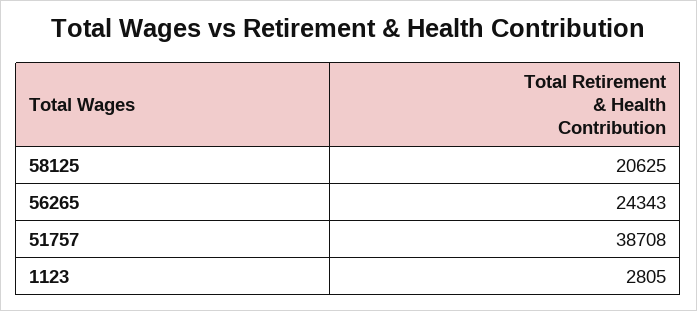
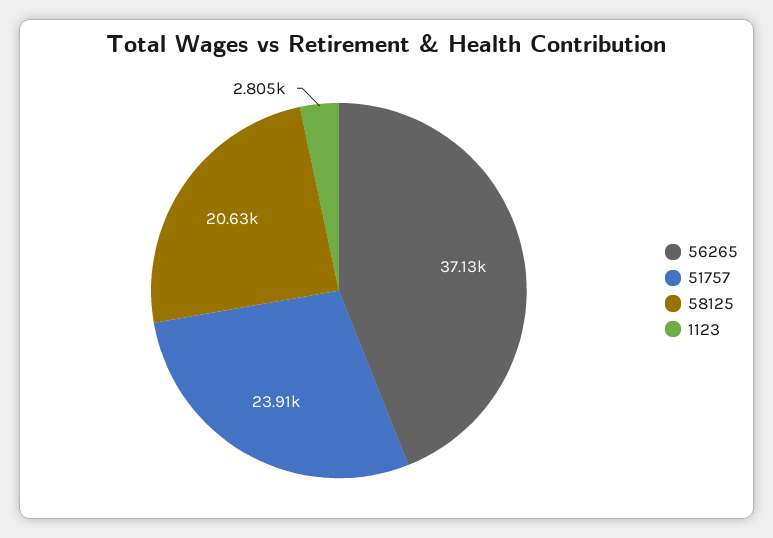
  {
    "58125": 20625,
-   "56265": 24343,
+   "56265": 37130,
-   "51757": 38708,
+   "51757": 23910,
    "1123": 2805
  }

